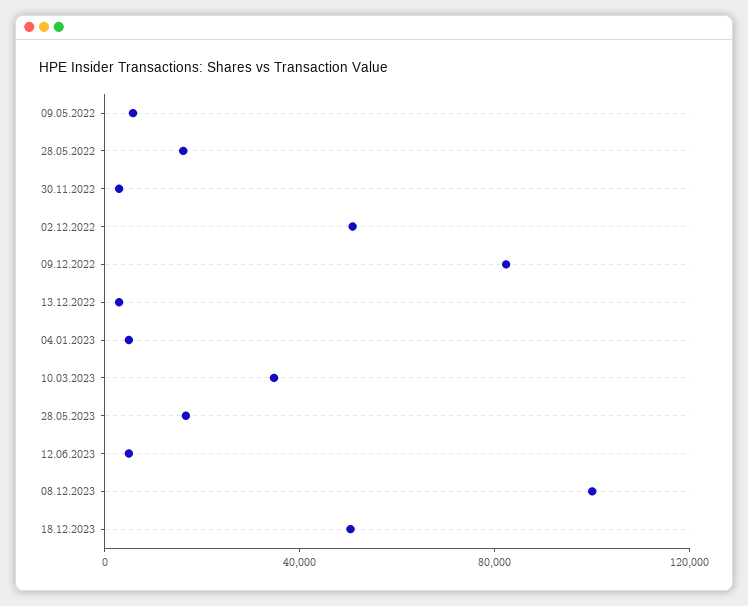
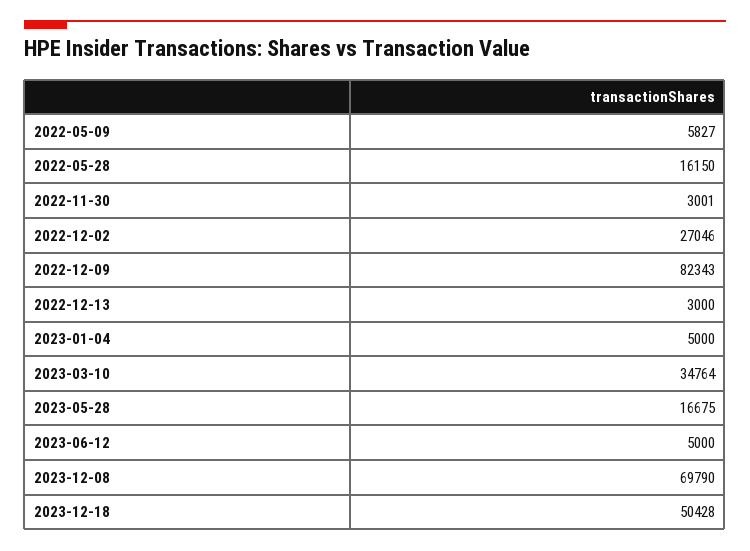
  {
    "09.05.2022": 5827,
    "28.05.2022": 16150,
    "30.11.2022": 3001,
-   "02.12.2022": 50000,
+   "02.12.2022": 27046,
    "09.12.2022": 82343,
    "13.12.2022": 3000,
    "04.01.2023": 5000,
    "10.03.2023": 34764,
    "28.05.2023": 16675,
    "12.06.2023": 5000,
-   "08.12.2023": 100000,
+   "08.12.2023": 69790,
    "18.12.2023": 50428
  }

